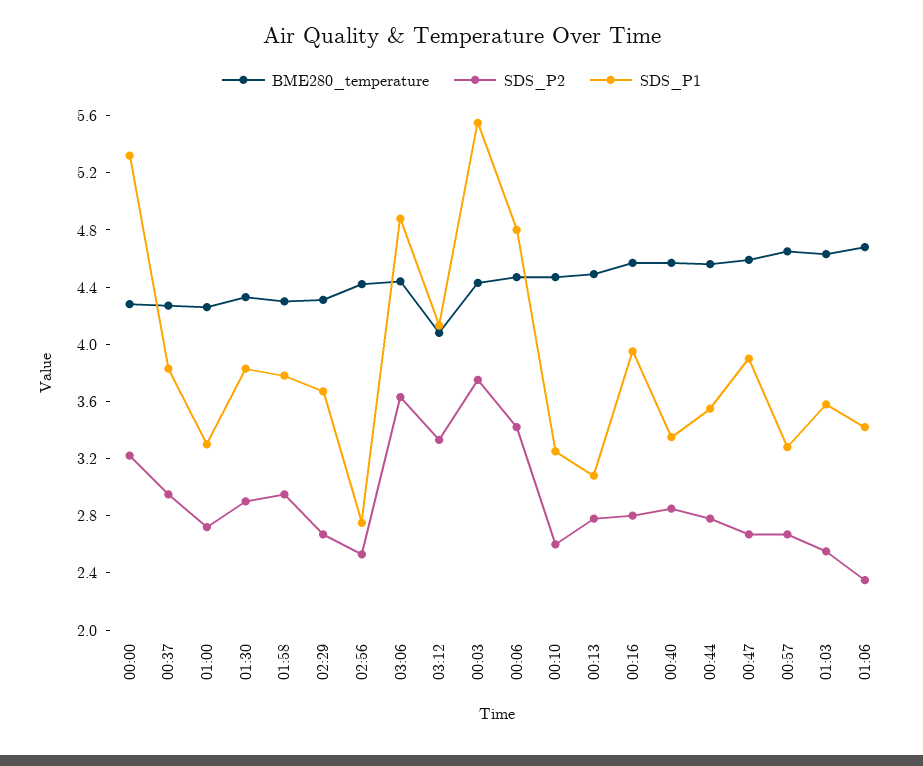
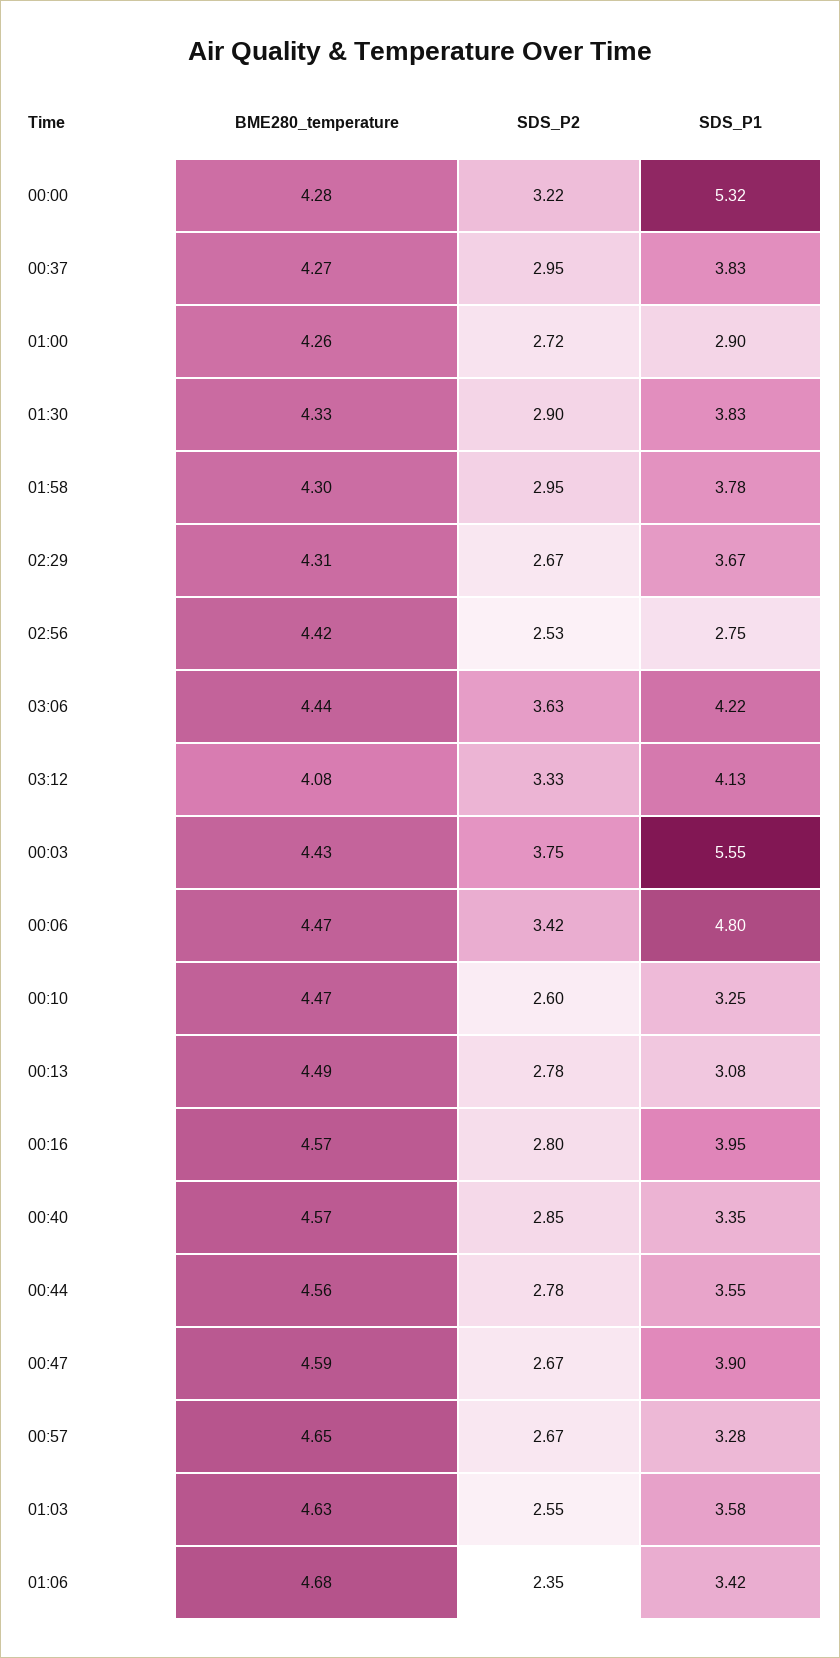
  {
    "BME280_temperature": {
      "00:00": 4.28,
      "00:37": 4.27,
      "01:00": 4.26,
      "01:30": 4.33,
      "01:58": 4.3,
      "02:29": 4.31,
      "02:56": 4.42,
      "03:06": 4.44,
      "03:12": 4.08,
      "00:03": 4.43,
      "00:06": 4.47,
      "00:10": 4.47,
      "00:13": 4.49,
      "00:16": 4.57,
      "00:40": 4.57,
      "00:44": 4.56,
      "00:47": 4.59,
      "00:57": 4.65,
      "01:03": 4.63,
      "01:06": 4.68
    },
    "SDS_P2": {
      "00:00": 3.22,
      "00:37": 2.95,
      "01:00": 2.72,
      "01:30": 2.9,
      "01:58": 2.95,
      "02:29": 2.67,
      "02:56": 2.53,
      "03:06": 3.63,
      "03:12": 3.33,
      "00:03": 3.75,
      "00:06": 3.42,
      "00:10": 2.6,
      "00:13": 2.78,
      "00:16": 2.8,
      "00:40": 2.85,
      "00:44": 2.78,
      "00:47": 2.67,
      "00:57": 2.67,
      "01:03": 2.55,
      "01:06": 2.35
    },
    "SDS_P1": {
      "00:00": 5.32,
      "00:37": 3.83,
-     "01:00": 3.3,
+     "01:00": 2.9,
      "01:30": 3.83,
      "01:58": 3.78,
      "02:29": 3.67,
      "02:56": 2.75,
-     "03:06": 4.9,
+     "03:06": 4.22,
      "03:12": 4.13,
      "00:03": 5.55,
      "00:06": 4.8,
      "00:10": 3.25,
      "00:13": 3.08,
      "00:16": 3.95,
      "00:40": 3.35,
      "00:44": 3.55,
      "00:47": 3.9,
      "00:57": 3.28,
      "01:03": 3.58,
      "01:06": 3.42
    }
  }

